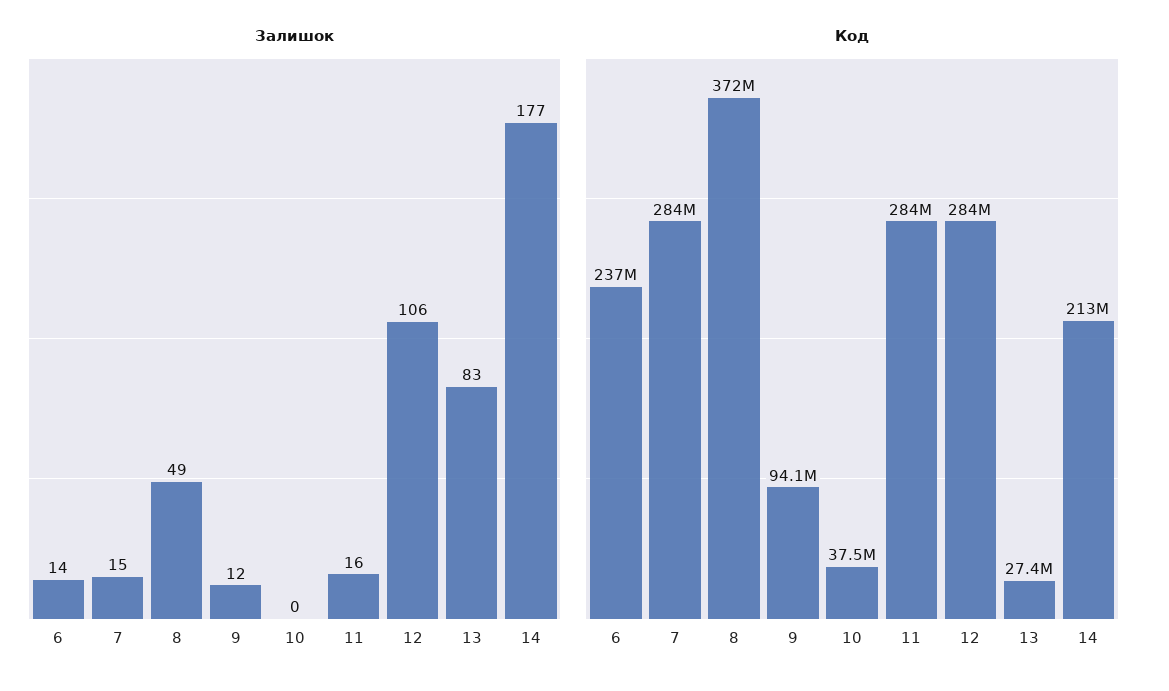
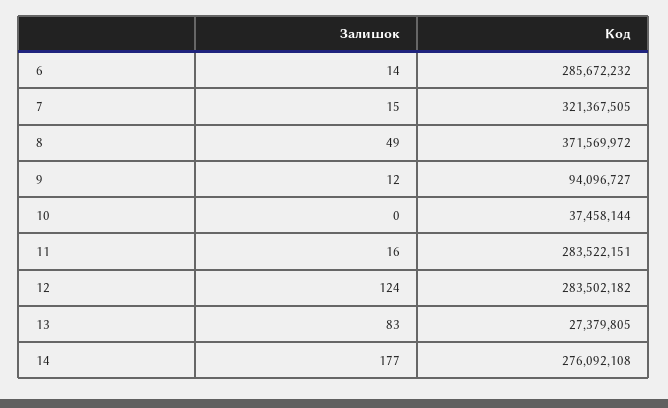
  {
    "Залишок": {
      "6": 14,
      "7": 15,
      "8": 49,
      "9": 12,
      "10": 0,
      "11": 16,
-     "12": 106,
+     "12": 124,
      "13": 83,
      "14": 177
    },
    "Код": {
-     "6": 237000000,
+     "6": 285672232,
-     "7": 284000000,
+     "7": 321367505,
      "8": 371569972,
      "9": 94096727,
      "10": 37458144,
      "11": 283522151,
      "12": 283502182,
      "13": 27379805,
-     "14": 213000000
+     "14": 276092108
    }
  }

